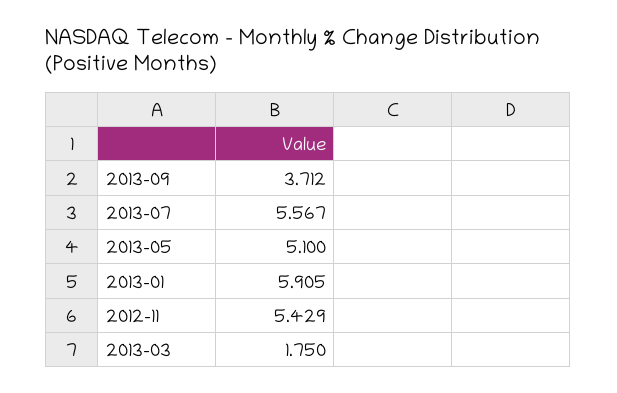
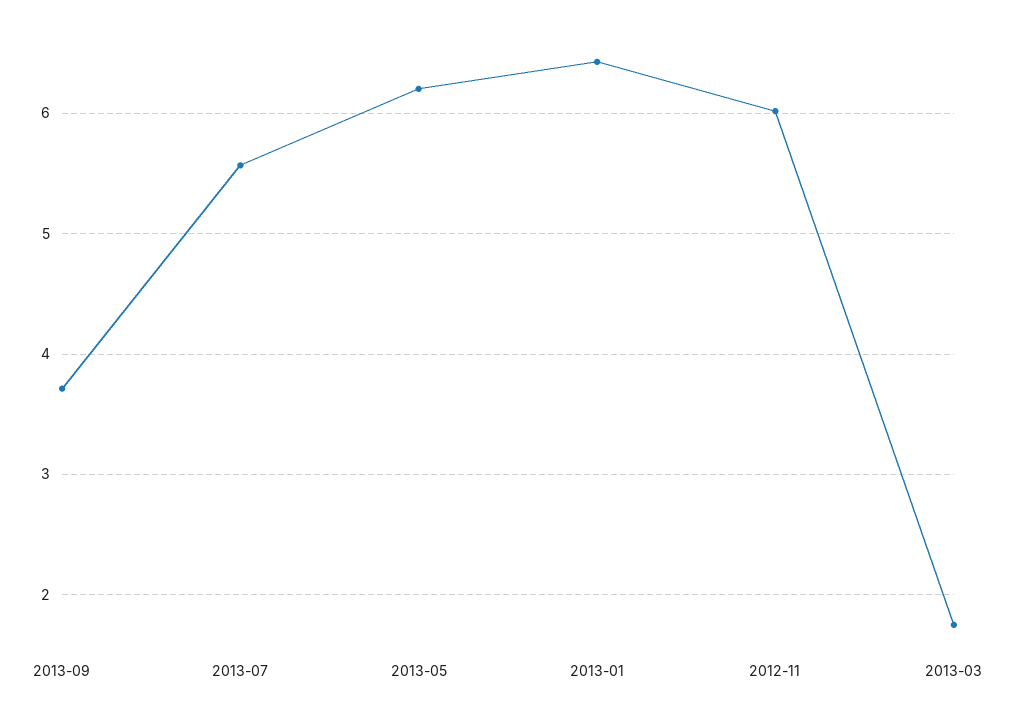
  {
    "2013-09": 3.712,
    "2013-07": 5.567,
-   "2013-05": 5.1,
+   "2013-05": 6.2,
-   "2013-01": 5.905,
+   "2013-01": 6.4,
-   "2012-11": 5.429,
+   "2012-11": 6,
    "2013-03": 1.75
  }

